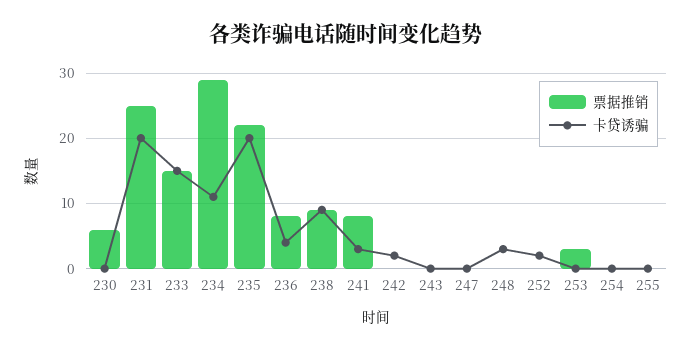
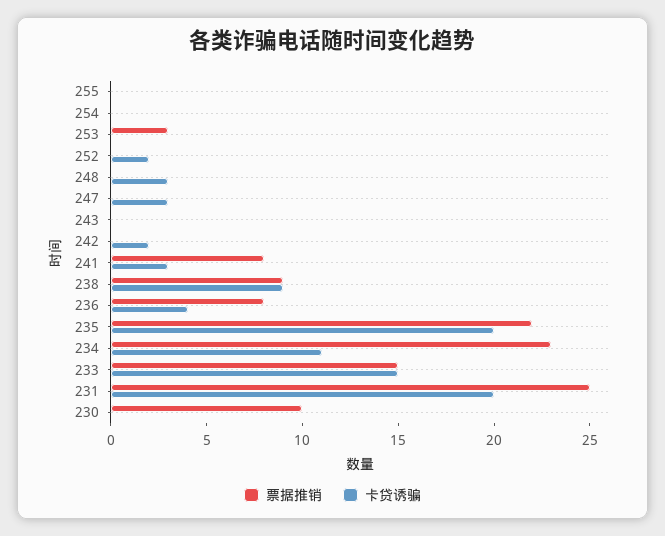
  {
    "票据推销": {
-     "230": 6,
+     "230": 10,
      "231": 25,
      "233": 15,
-     "234": 29,
+     "234": 23,
      "235": 22,
      "236": 8,
      "238": 9,
      "241": 8,
      "242": 0,
      "243": 0,
      "247": 0,
      "248": 0,
      "252": 0,
      "253": 3,
      "254": 0,
      "255": 0
    },
    "卡贷诱骗": {
      "230": 0,
      "231": 20,
      "233": 15,
      "234": 11,
      "235": 20,
      "236": 4,
      "238": 9,
      "241": 3,
      "242": 2,
      "243": 0,
-     "247": 0,
+     "247": 3,
      "248": 3,
      "252": 2,
      "253": 0,
      "254": 0,
      "255": 0
    }
  }

